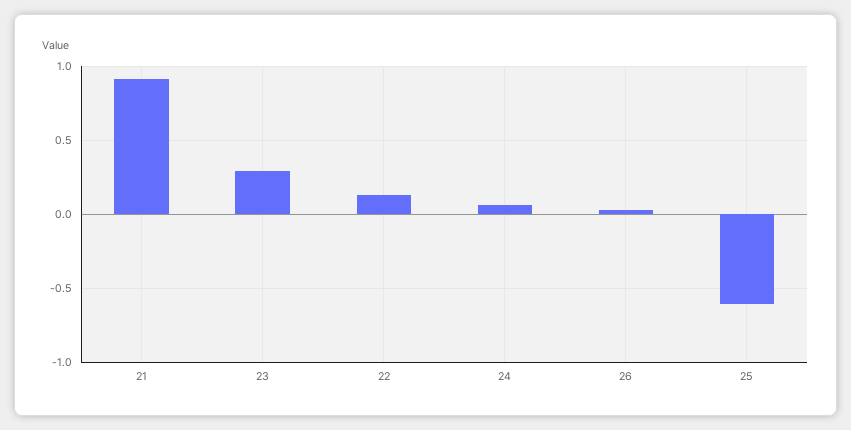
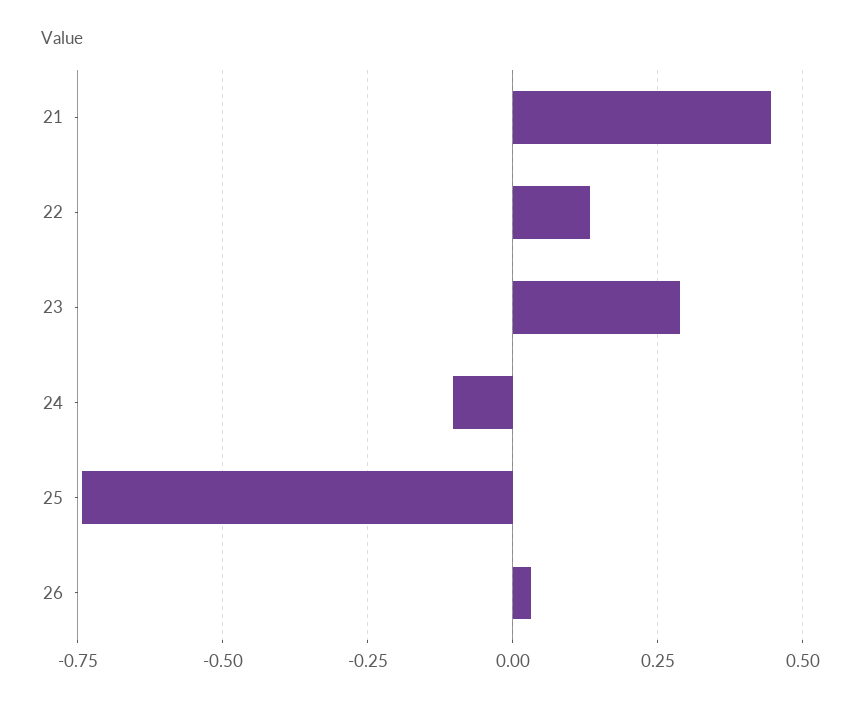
  {
-   "21": 0.9,
+   "21": 0.45,
    "23": 0.3,
    "22": 0.125,
-   "24": 0.05,
+   "24": -0.1,
    "26": 0.025,
-   "25": -0.6
+   "25": -0.75
  }

